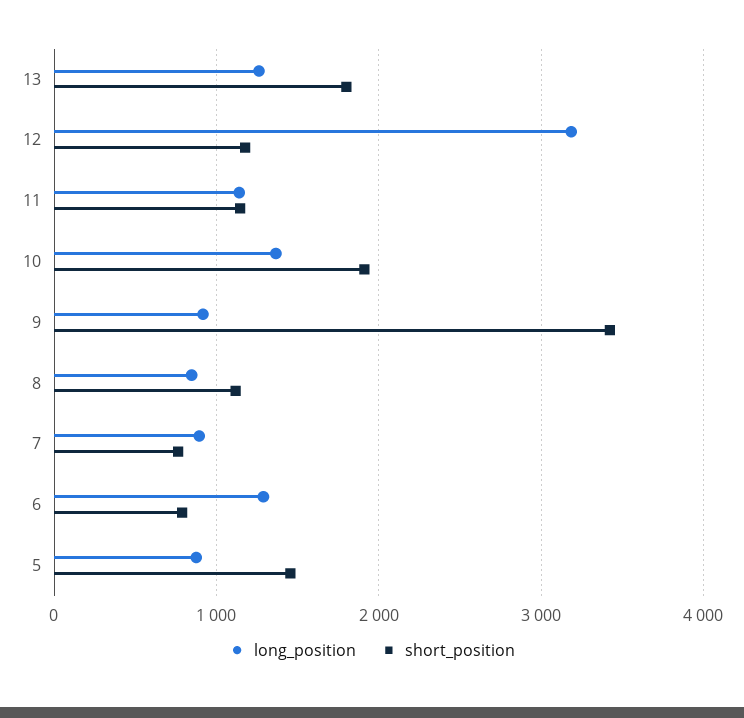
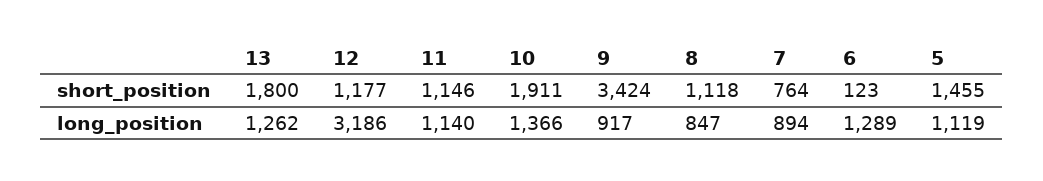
  {
    "long_position": {
      "13": 1262,
      "12": 3186,
      "11": 1140,
      "10": 1366,
      "9": 917,
      "8": 847,
      "7": 894,
      "6": 1289,
-     "5": 900
+     "5": 1119
    },
    "short_position": {
      "13": 1800,
      "12": 1177,
      "11": 1146,
      "10": 1911,
      "9": 3424,
      "8": 1118,
      "7": 764,
-     "6": 800,
+     "6": 123,
      "5": 1455
    }
  }

